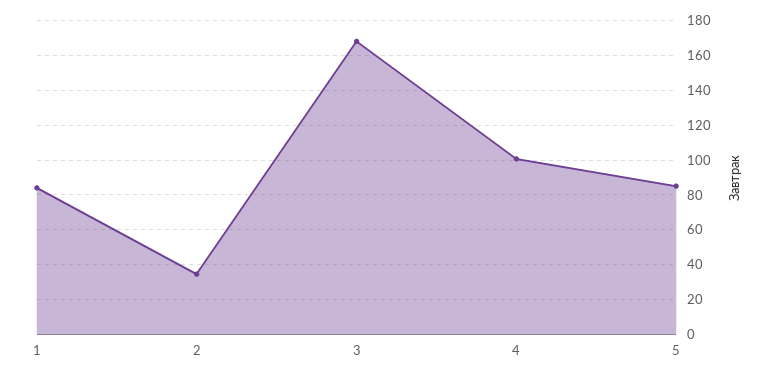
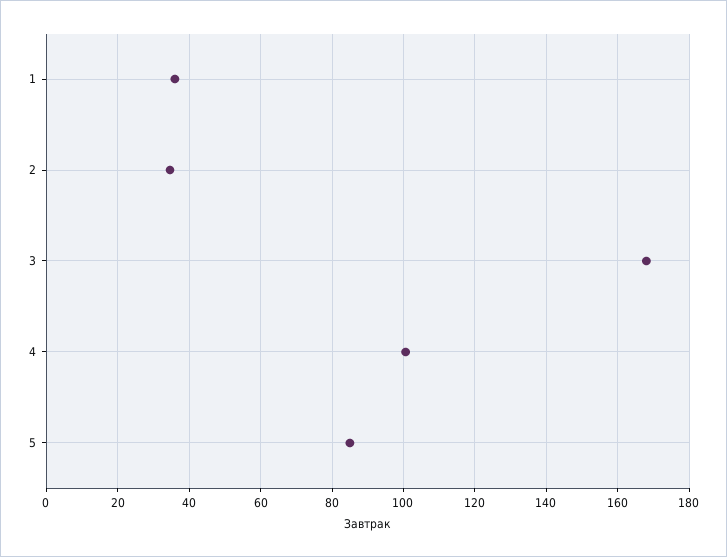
  {
-   "1": 85,
+   "1": 36,
    "2": 34,
    "3": 168,
    "4": 100,
    "5": 86
  }

